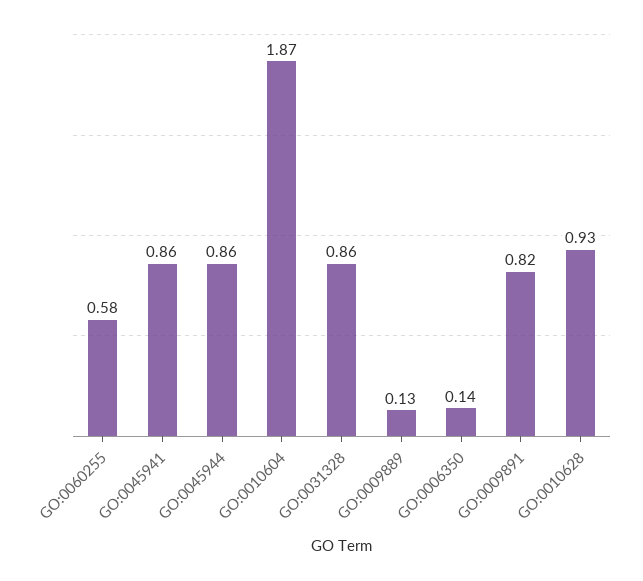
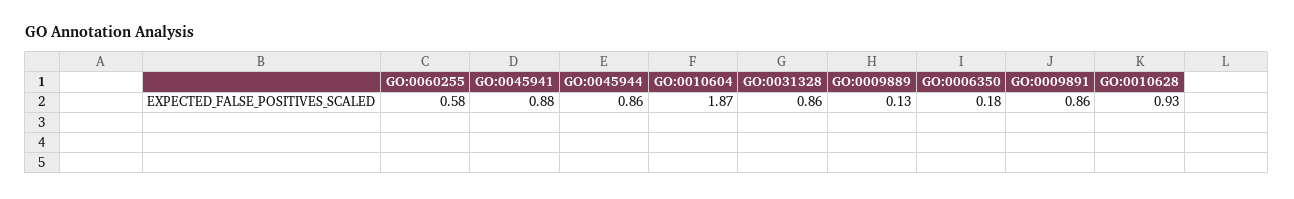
  {
    "GO:0060255": 0.58,
-   "GO:0045941": 0.86,
+   "GO:0045941": 0.88,
    "GO:0045944": 0.86,
    "GO:0010604": 1.87,
    "GO:0031328": 0.86,
    "GO:0009889": 0.13,
-   "GO:0006350": 0.14,
+   "GO:0006350": 0.18,
-   "GO:0009891": 0.82,
+   "GO:0009891": 0.86,
    "GO:0010628": 0.93
  }

